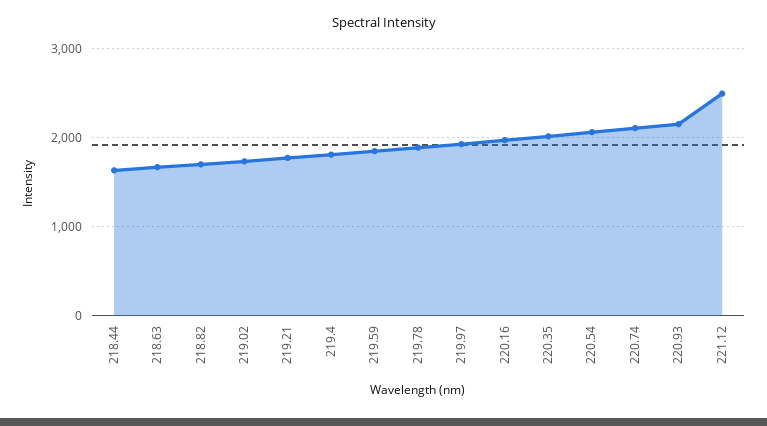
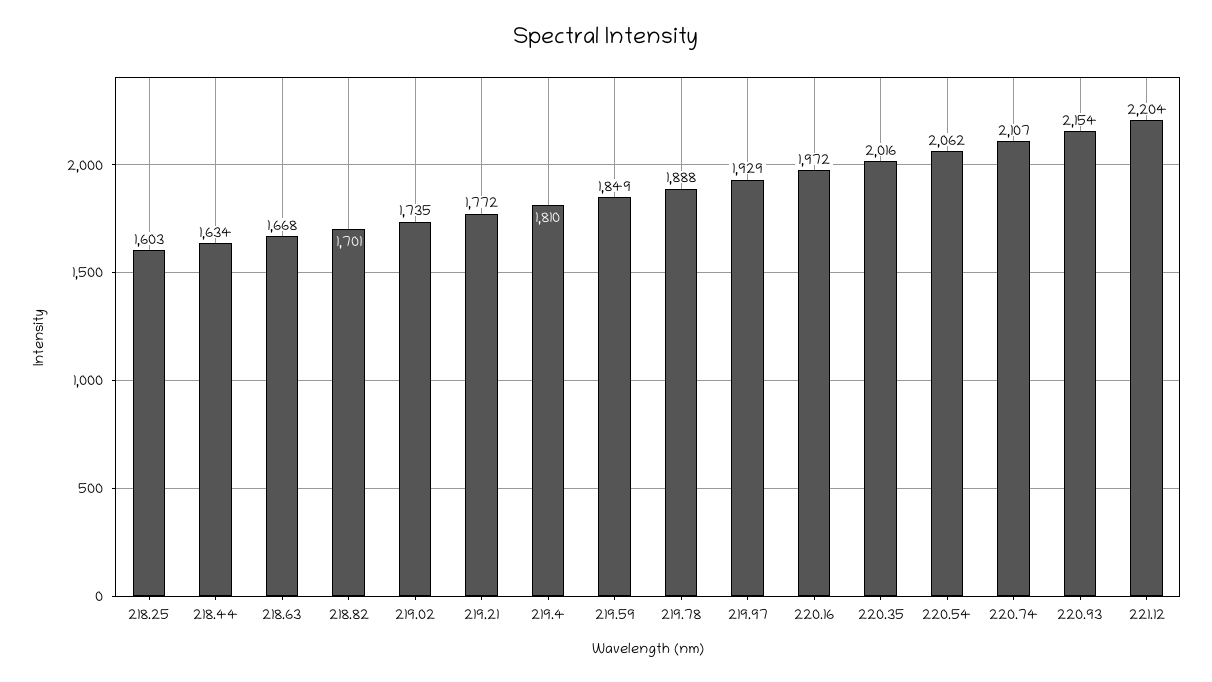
  {
    "218.44": 1634,
    "218.63": 1668,
    "218.82": 1701,
    "219.02": 1735,
    "219.21": 1772,
    "219.4": 1810,
    "219.59": 1849,
    "219.78": 1888,
    "219.97": 1929,
    "220.16": 1972,
    "220.35": 2016,
    "220.54": 2062,
    "220.74": 2107,
    "220.93": 2154,
-   "221.12": 2500
+   "221.12": 2204,
+   "218.25": 1603
  }

